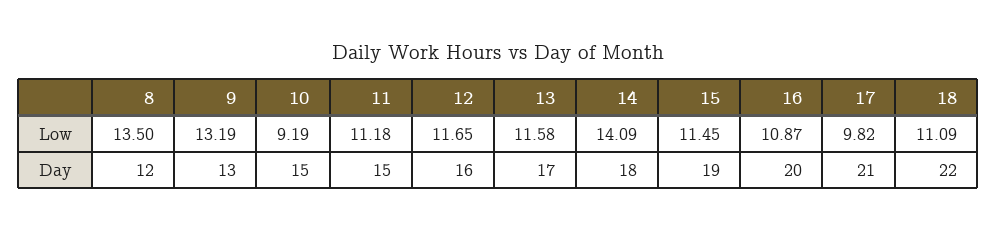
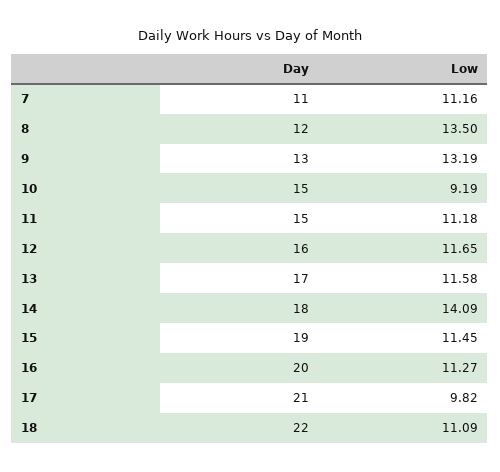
  {
    "8": {
      "Low": 13.5,
      "Day": 12
    },
    "9": {
      "Low": 13.19,
      "Day": 13
    },
    "10": {
      "Low": 9.19,
      "Day": 15
    },
    "11": {
      "Low": 11.18,
      "Day": 15
    },
    "12": {
      "Low": 11.65,
      "Day": 16
    },
    "13": {
      "Low": 11.58,
      "Day": 17
    },
    "14": {
      "Low": 14.09,
      "Day": 18
    },
    "15": {
      "Low": 11.45,
      "Day": 19
    },
    "16": {
-     "Low": 10.87,
+     "Low": 11.27,
      "Day": 20
    },
    "17": {
      "Low": 9.82,
      "Day": 21
    },
    "18": {
      "Low": 11.09,
      "Day": 22
-   }
+   },
+   "7": {
+     "Day": 11,
+     "Low": 11.16
+   }
  }

